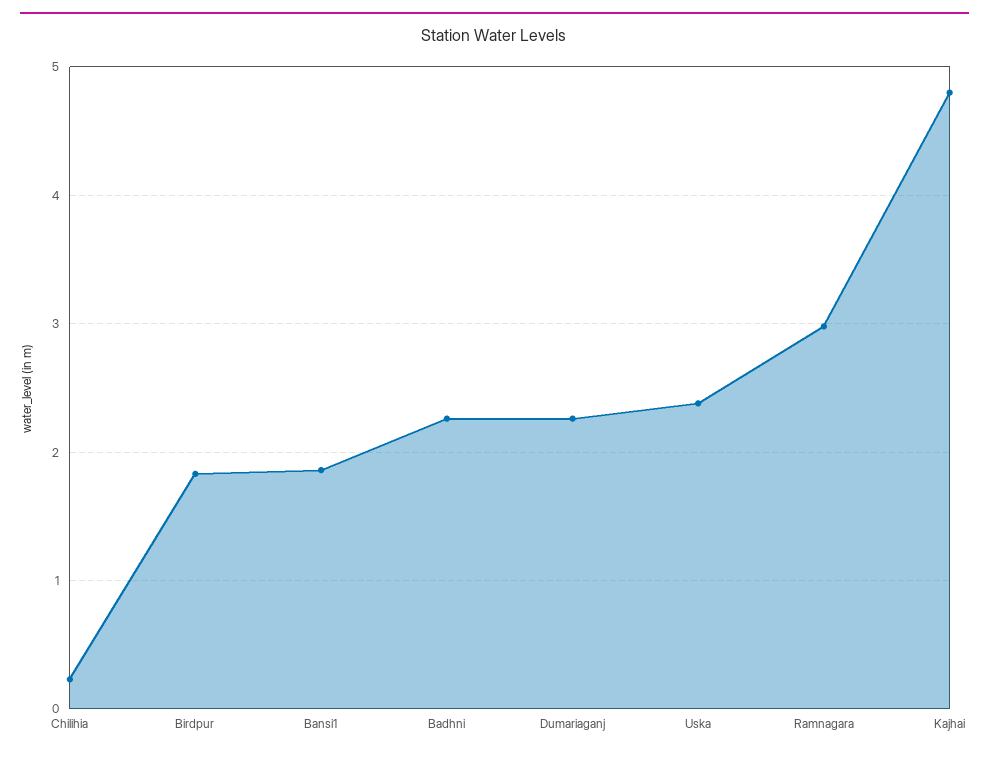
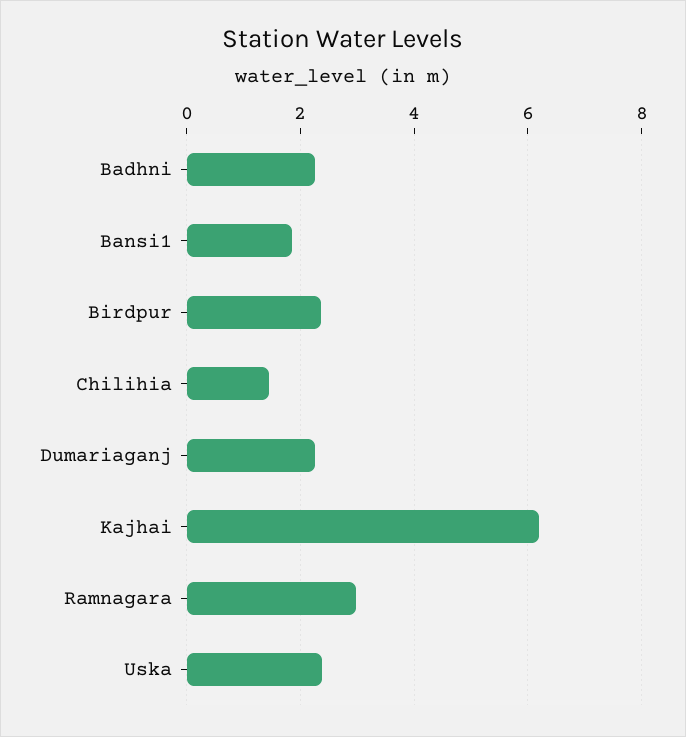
  {
-   "Chilihia": 0.2,
+   "Chilihia": 1.4,
-   "Birdpur": 1.8,
+   "Birdpur": 2.4,
    "Bansi1": 1.9,
    "Badhni": 2.3,
    "Dumariaganj": 2.3,
    "Uska": 2.4,
    "Ramnagara": 3,
-   "Kajhai": 4.8
+   "Kajhai": 6.2
  }

